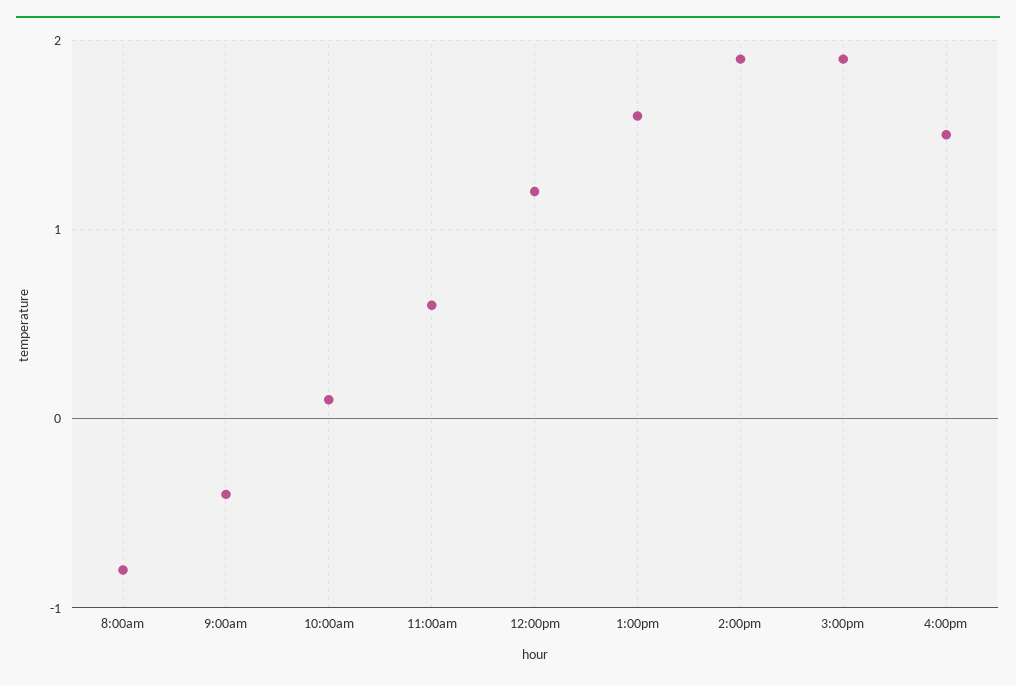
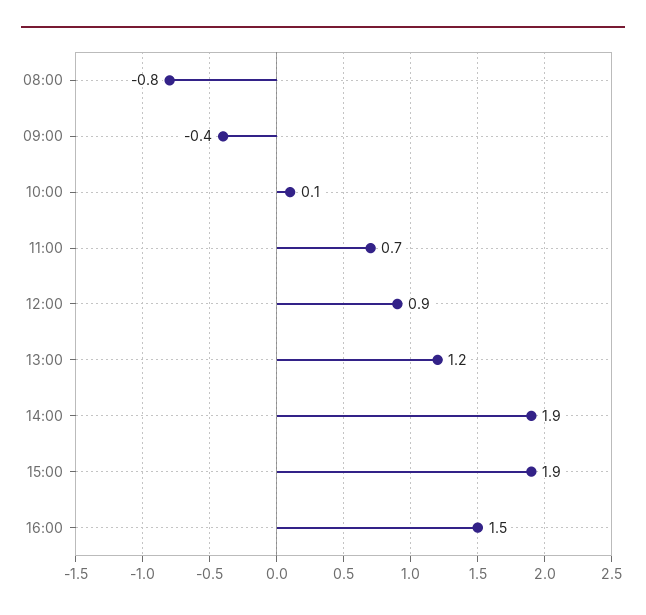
  {
    "8:00am": -0.8,
    "9:00am": -0.4,
    "10:00am": 0.1,
-   "11:00am": 0.6,
+   "11:00am": 0.7,
-   "12:00pm": 1.2,
+   "12:00pm": 0.9,
-   "1:00pm": 1.6,
+   "1:00pm": 1.2,
    "2:00pm": 1.9,
    "3:00pm": 1.9,
    "4:00pm": 1.5
  }

